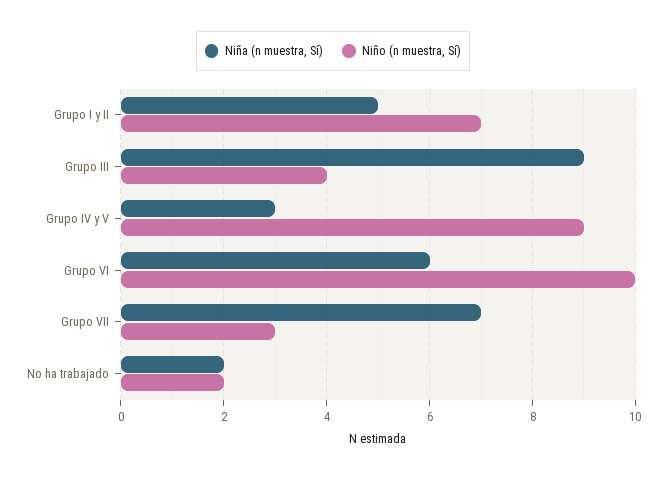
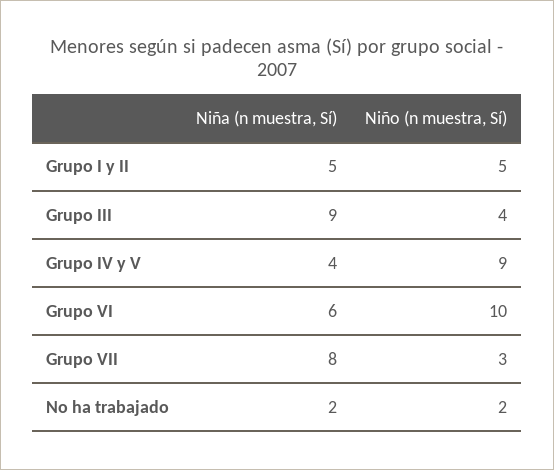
  {
    "Niña (n muestra, Sí)": {
      "Grupo I y II": 5,
      "Grupo III": 9,
-     "Grupo IV y V": 3,
+     "Grupo IV y V": 4,
      "Grupo VI": 6,
-     "Grupo VII": 7,
+     "Grupo VII": 8,
      "No ha trabajado": 2
    },
    "Niño (n muestra, Sí)": {
-     "Grupo I y II": 7,
+     "Grupo I y II": 5,
      "Grupo III": 4,
      "Grupo IV y V": 9,
      "Grupo VI": 10,
      "Grupo VII": 3,
      "No ha trabajado": 2
    }
  }

